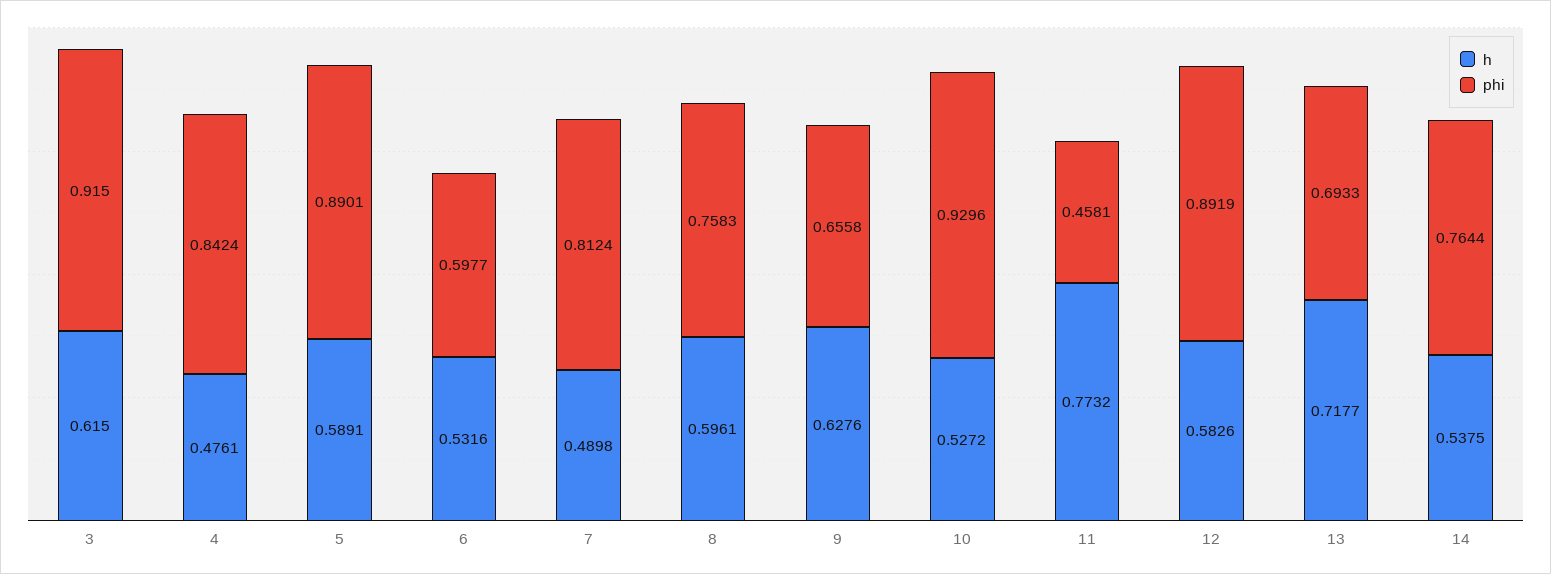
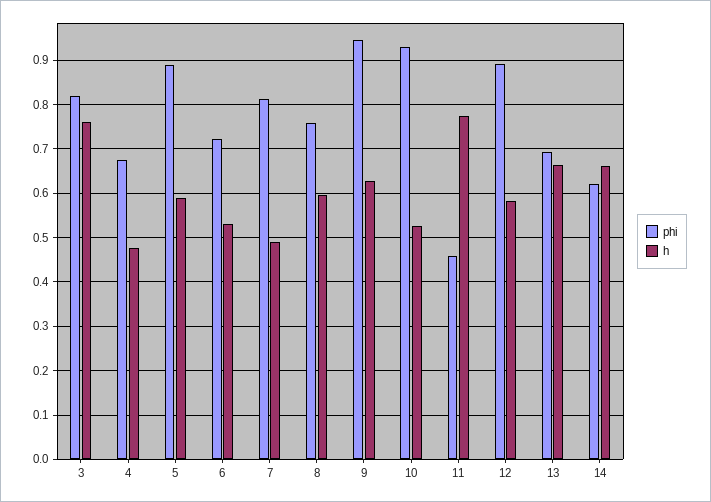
  {
    "h": {
-     "3": 0.615,
+     "3": 0.76,
      "4": 0.4761,
      "5": 0.5891,
      "6": 0.5316,
      "7": 0.4898,
      "8": 0.5961,
      "9": 0.6276,
      "10": 0.5272,
      "11": 0.7732,
      "12": 0.5826,
-     "13": 0.7177,
+     "13": 0.66,
-     "14": 0.5375
+     "14": 0.66
    },
    "phi": {
-     "3": 0.915,
+     "3": 0.82,
-     "4": 0.8424,
+     "4": 0.68,
      "5": 0.8901,
-     "6": 0.5977,
+     "6": 0.72,
      "7": 0.8124,
      "8": 0.7583,
-     "9": 0.6558,
+     "9": 0.94,
      "10": 0.9296,
      "11": 0.4581,
      "12": 0.8919,
      "13": 0.6933,
-     "14": 0.7644
+     "14": 0.62
    }
  }

